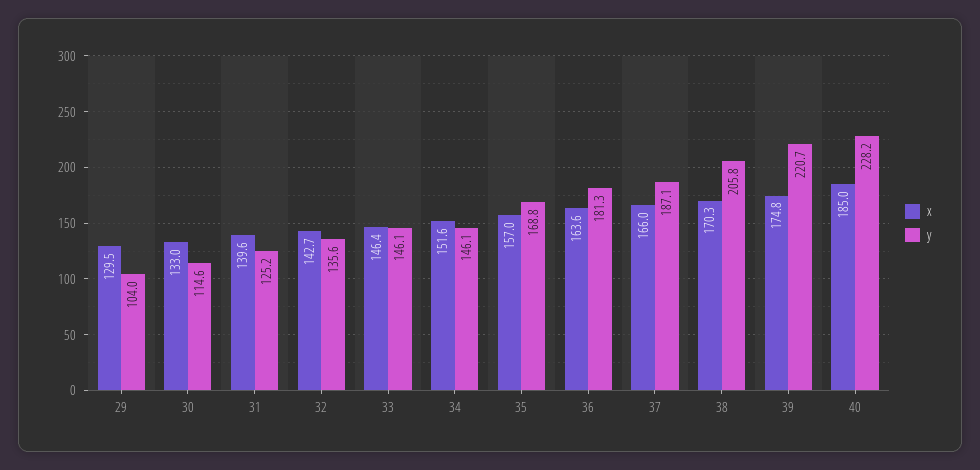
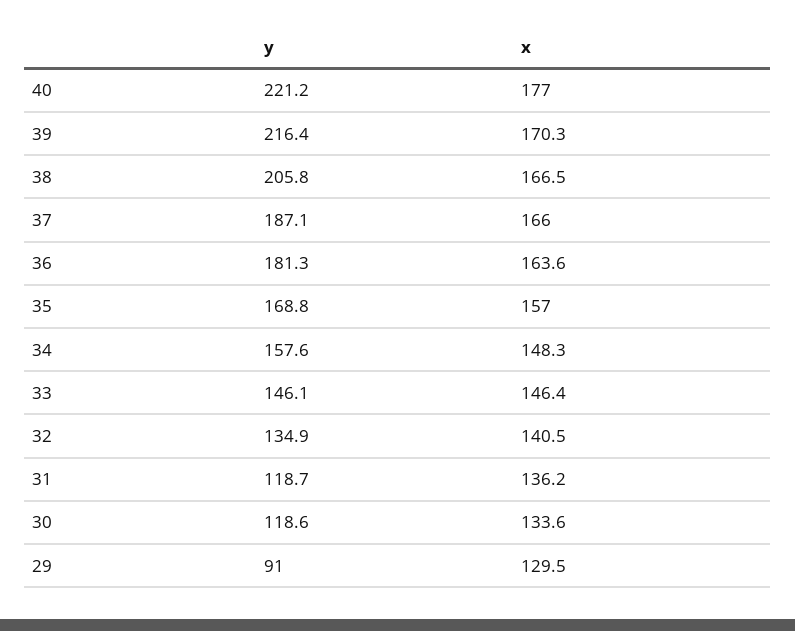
  {
    "x": {
      "29": 129.5,
-     "30": 133,
+     "30": 133.6,
-     "31": 139.6,
+     "31": 136.2,
-     "32": 142.7,
+     "32": 140.5,
      "33": 146.4,
-     "34": 151.6,
+     "34": 148.3,
      "35": 157,
      "36": 163.6,
      "37": 166,
-     "38": 170.3,
+     "38": 166.5,
-     "39": 174.8,
+     "39": 170.3,
-     "40": 185
+     "40": 177
    },
    "y": {
-     "29": 104,
+     "29": 91,
-     "30": 114.6,
+     "30": 118.6,
-     "31": 125.2,
+     "31": 118.7,
-     "32": 135.6,
+     "32": 134.9,
      "33": 146.1,
-     "34": 146.1,
+     "34": 157.6,
      "35": 168.8,
      "36": 181.3,
      "37": 187.1,
      "38": 205.8,
-     "39": 220.7,
+     "39": 216.4,
-     "40": 228.2
+     "40": 221.2
    }
  }

